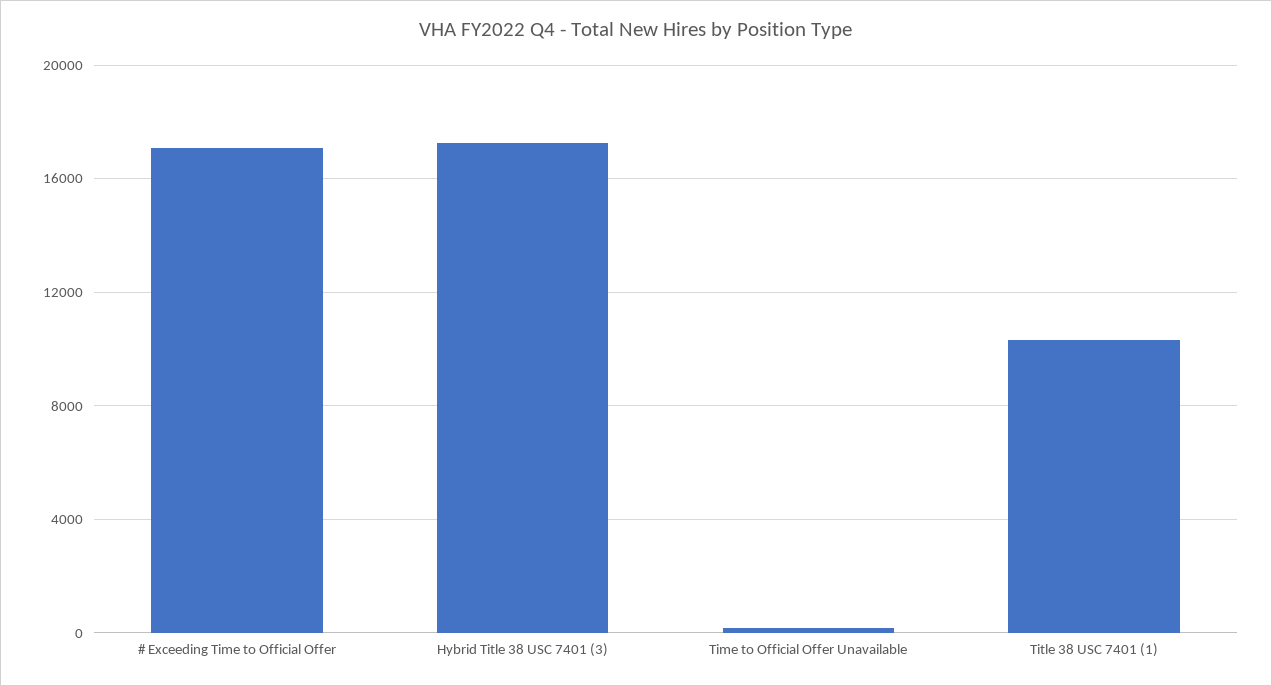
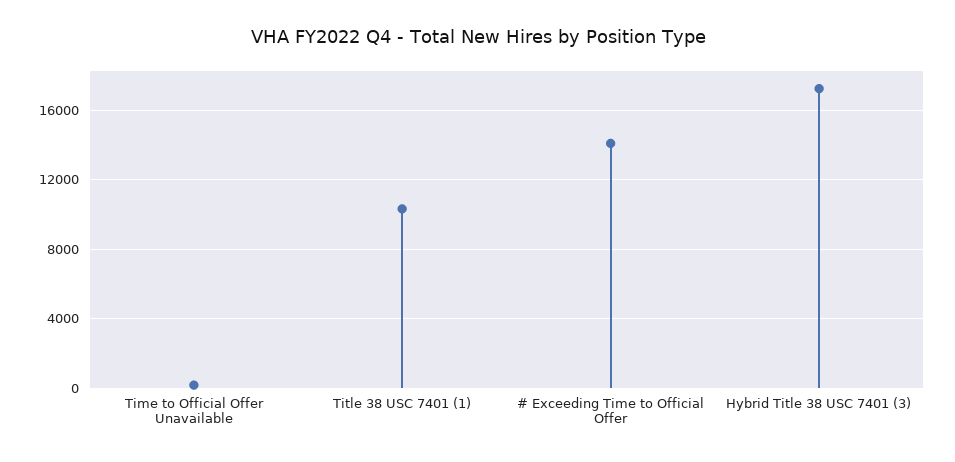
  {
-   "# Exceeding Time to Official Offer": 17000,
+   "# Exceeding Time to Official Offer": 14000,
    "Hybrid Title 38 USC 7401 (3)": 17500,
    "Time to Official Offer Unavailable": 0,
    "Title 38 USC 7401 (1)": 10500
  }

